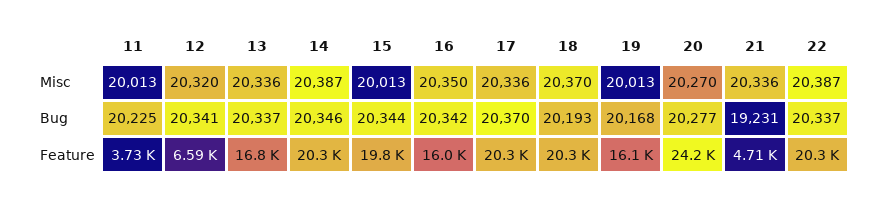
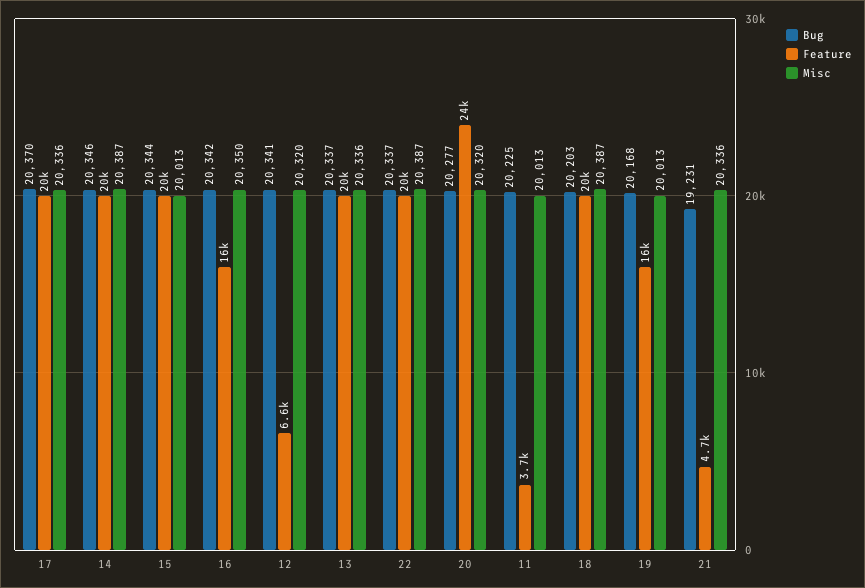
  {
    "Misc": {
      "11": 20013,
      "12": 20320,
      "13": 20336,
      "14": 20387,
      "15": 20013,
      "16": 20350,
      "17": 20336,
-     "18": 20370,
+     "18": 20387,
      "19": 20013,
-     "20": 20270,
+     "20": 20320,
      "21": 20336,
      "22": 20387
    },
    "Bug": {
      "11": 20225,
      "12": 20341,
      "13": 20337,
      "14": 20346,
      "15": 20344,
      "16": 20342,
      "17": 20370,
-     "18": 20193,
+     "18": 20203,
      "19": 20168,
      "20": 20277,
      "21": 19231,
      "22": 20337
    },
    "Feature": {
      "11": 3730,
      "12": 6590,
-     "13": 16800,
+     "13": 20000,
      "14": 20300,
      "15": 19800,
      "16": 16000,
      "17": 20300,
      "18": 20300,
      "19": 16100,
      "20": 24200,
      "21": 4710,
      "22": 20300
    }
  }

